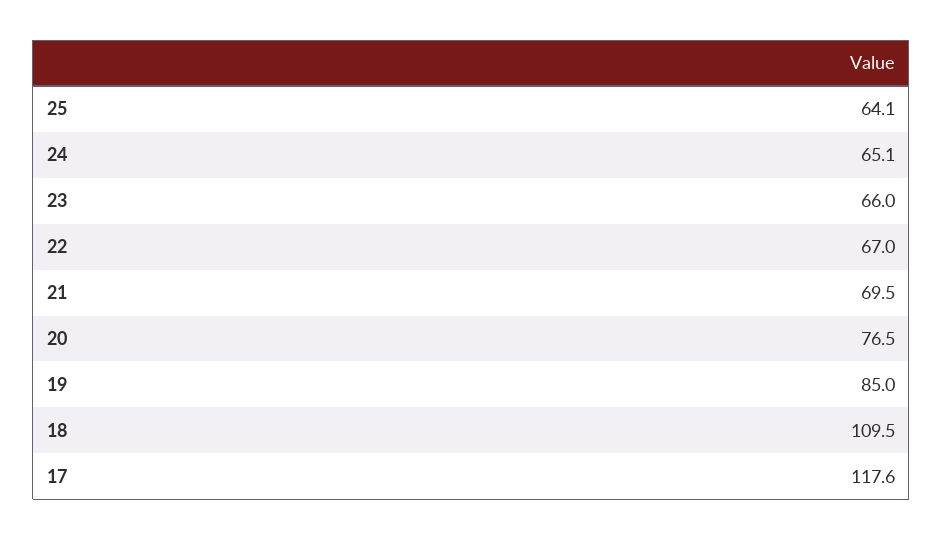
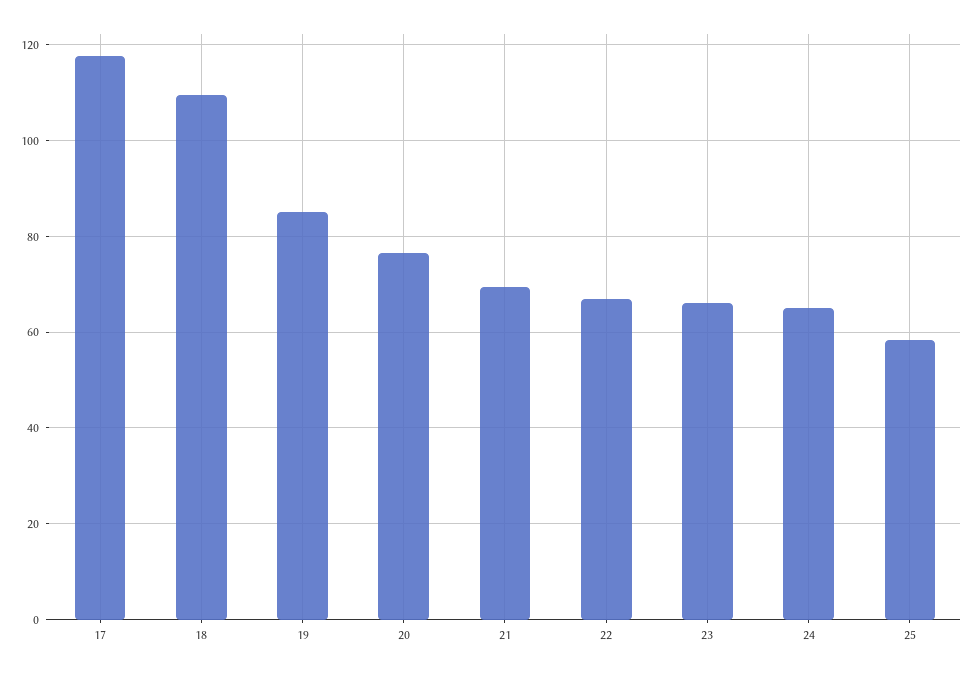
  {
-   "25": 64.1,
+   "25": 58,
    "24": 65.1,
    "23": 66,
    "22": 67,
    "21": 69.5,
    "20": 76.5,
    "19": 85,
    "18": 109.5,
    "17": 117.6
  }

